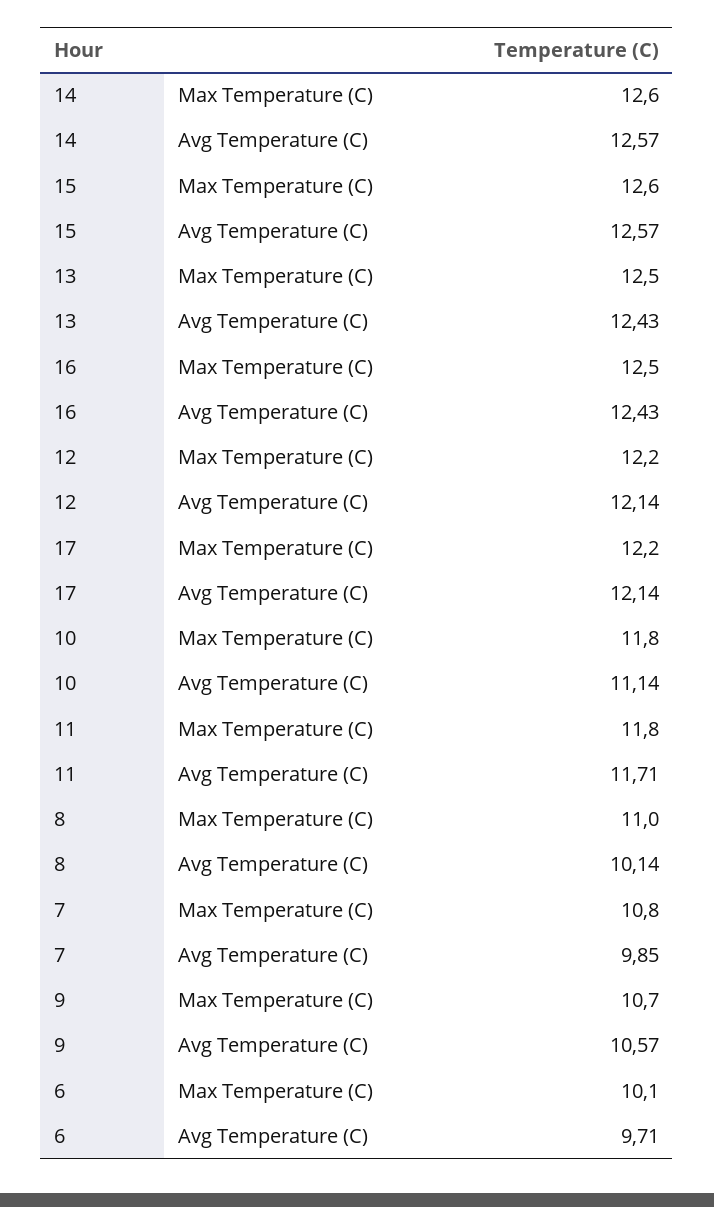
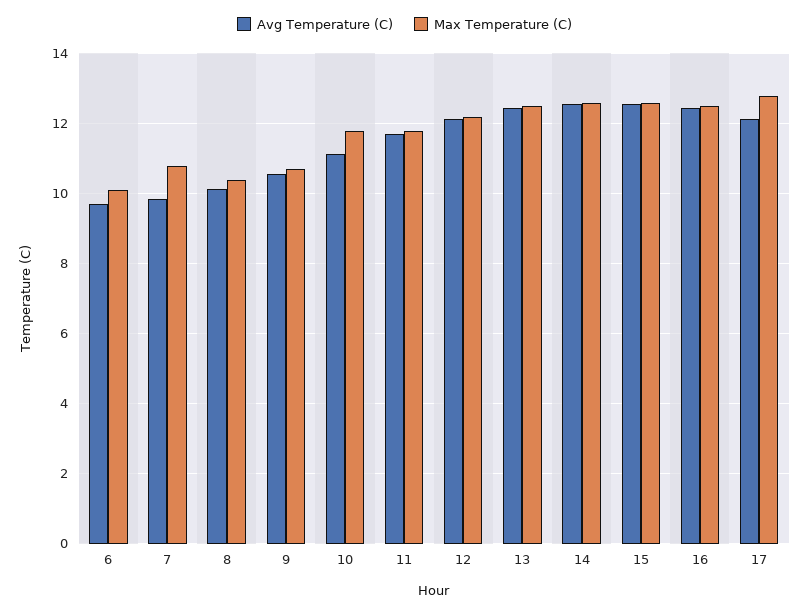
  {
    "Max Temperature (C)": {
      "14": 12.6,
      "15": 12.6,
      "13": 12.5,
      "16": 12.5,
      "12": 12.2,
-     "17": 12.2,
+     "17": 12.8,
      "10": 11.8,
      "11": 11.8,
-     "8": 11,
+     "8": 10.4,
      "7": 10.8,
      "9": 10.7,
      "6": 10.1
    },
    "Avg Temperature (C)": {
      "14": 12.57,
      "15": 12.57,
      "13": 12.43,
      "16": 12.43,
      "12": 12.14,
      "17": 12.14,
      "10": 11.14,
      "11": 11.71,
      "8": 10.14,
      "7": 9.85,
      "9": 10.57,
      "6": 9.71
    }
  }

